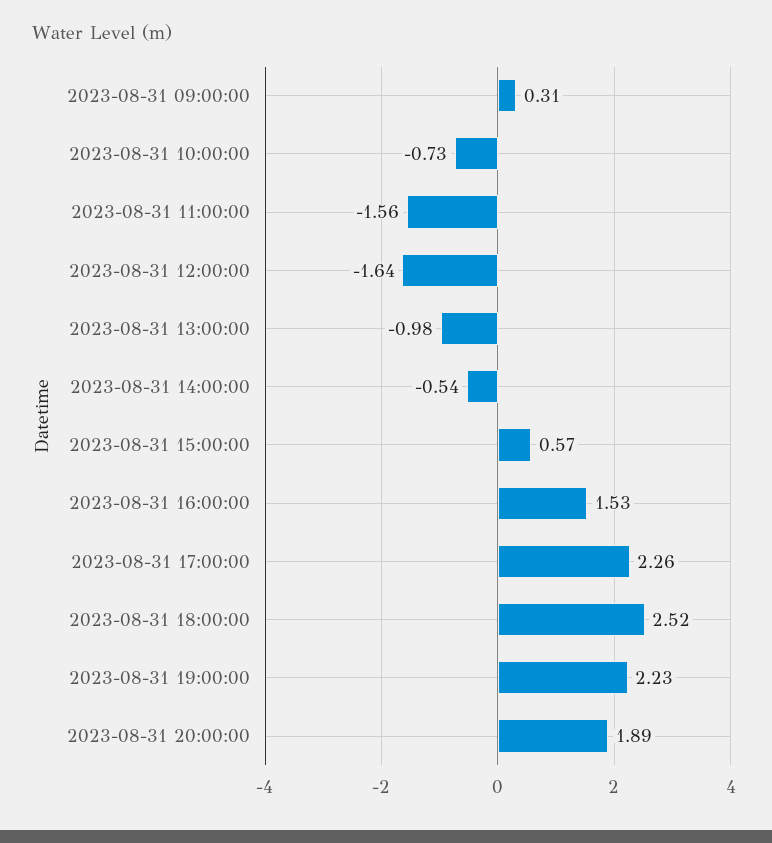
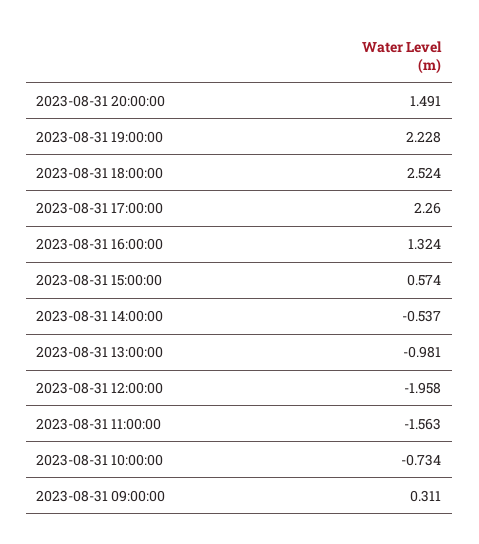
  {
    "2023-08-31 09:00:00": 0.311,
    "2023-08-31 10:00:00": -0.734,
    "2023-08-31 11:00:00": -1.563,
-   "2023-08-31 12:00:00": -1.64,
+   "2023-08-31 12:00:00": -1.958,
    "2023-08-31 13:00:00": -0.981,
    "2023-08-31 14:00:00": -0.537,
    "2023-08-31 15:00:00": 0.574,
-   "2023-08-31 16:00:00": 1.53,
+   "2023-08-31 16:00:00": 1.324,
    "2023-08-31 17:00:00": 2.26,
    "2023-08-31 18:00:00": 2.524,
    "2023-08-31 19:00:00": 2.228,
-   "2023-08-31 20:00:00": 1.89
+   "2023-08-31 20:00:00": 1.491
  }

